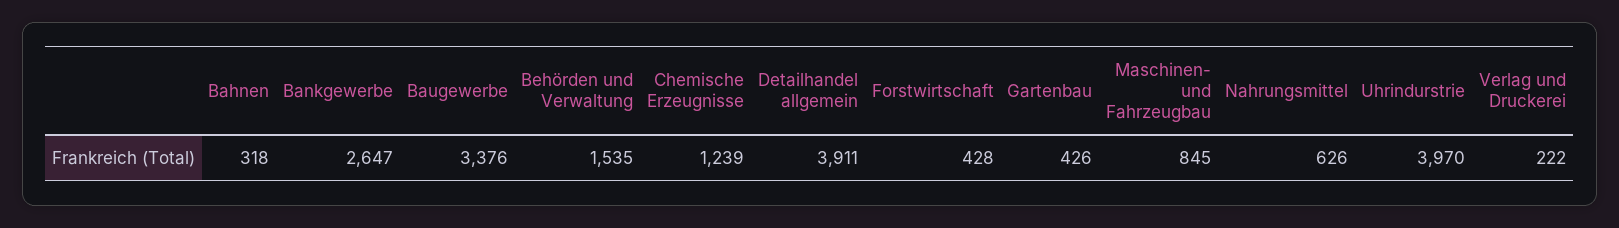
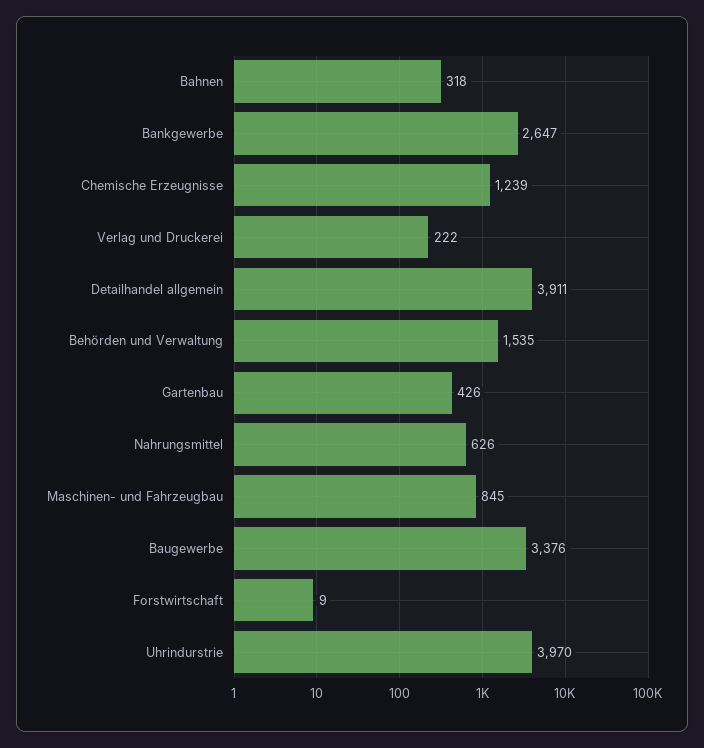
  {
    "Bahnen": 318,
    "Bankgewerbe": 2647,
    "Baugewerbe": 3376,
    "Behörden und Verwaltung": 1535,
    "Chemische Erzeugnisse": 1239,
    "Detailhandel allgemein": 3911,
-   "Forstwirtschaft": 428,
+   "Forstwirtschaft": 9,
    "Gartenbau": 426,
    "Maschinen- und Fahrzeugbau": 845,
    "Nahrungsmittel": 626,
    "Uhrindurstrie": 3970,
    "Verlag und Druckerei": 222
  }

